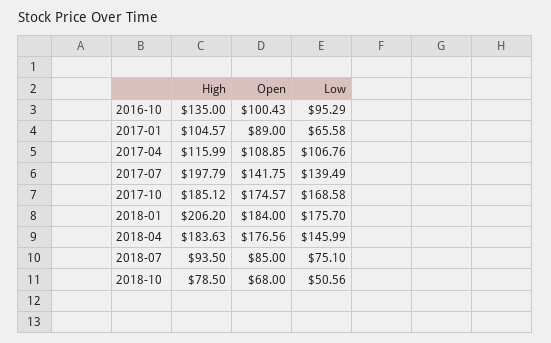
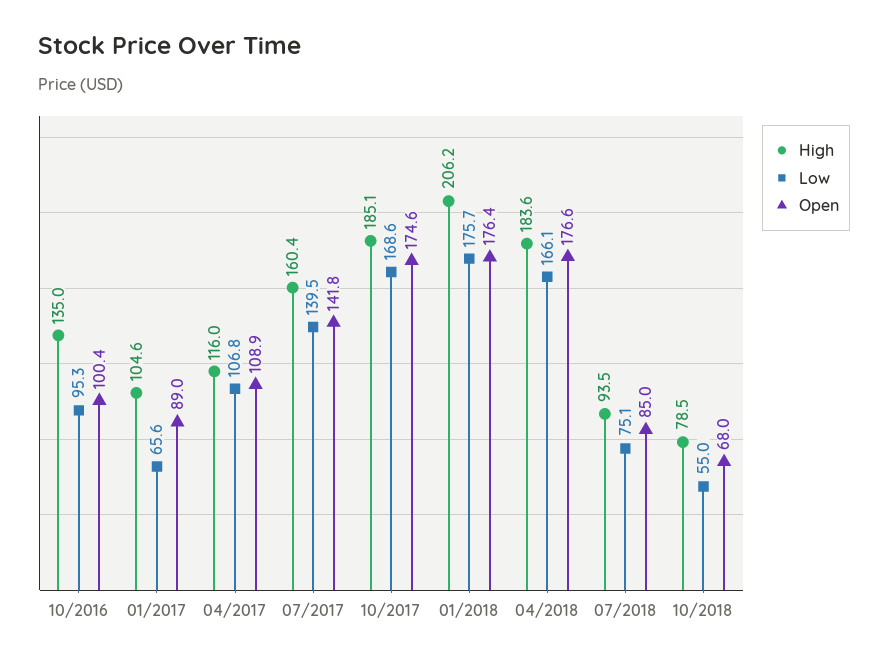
  {
    "High": {
      "2016-10": 135,
      "2017-01": 104.57,
      "2017-04": 115.99,
-     "2017-07": 197.79,
+     "2017-07": 160.4,
      "2017-10": 185.12,
      "2018-01": 206.2,
      "2018-04": 183.63,
      "2018-07": 93.5,
      "2018-10": 78.5
    },
    "Open": {
      "2016-10": 100.43,
      "2017-01": 89,
      "2017-04": 108.85,
      "2017-07": 141.75,
      "2017-10": 174.57,
-     "2018-01": 184,
+     "2018-01": 176.4,
      "2018-04": 176.56,
      "2018-07": 85,
      "2018-10": 68
    },
    "Low": {
      "2016-10": 95.29,
      "2017-01": 65.58,
      "2017-04": 106.76,
      "2017-07": 139.49,
      "2017-10": 168.58,
      "2018-01": 175.7,
-     "2018-04": 145.99,
+     "2018-04": 166.1,
      "2018-07": 75.1,
-     "2018-10": 50.56
+     "2018-10": 55
    }
  }

